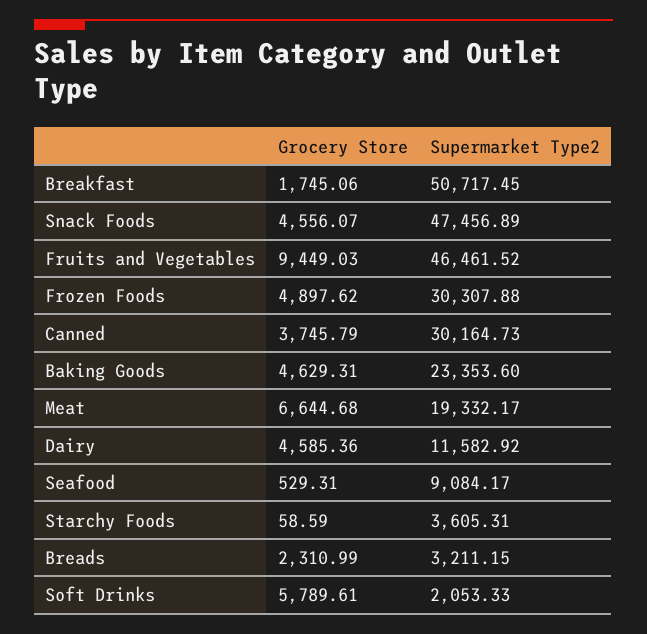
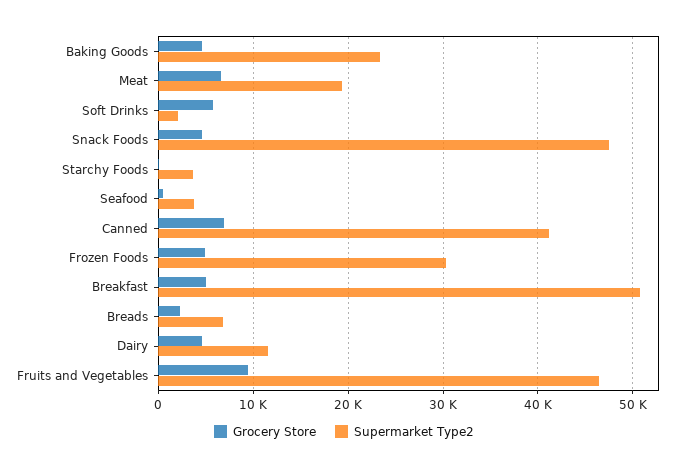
  {
    "Grocery Store": {
-     "Breakfast": 1745.06,
+     "Breakfast": 5000,
      "Snack Foods": 4556.07,
      "Fruits and Vegetables": 9449.03,
      "Frozen Foods": 4897.62,
-     "Canned": 3745.79,
+     "Canned": 7000,
      "Baking Goods": 4629.31,
      "Meat": 6644.68,
      "Dairy": 4585.36,
      "Seafood": 529.31,
      "Starchy Foods": 58.59,
      "Breads": 2310.99,
      "Soft Drinks": 5789.61
    },
    "Supermarket Type2": {
      "Breakfast": 50717.45,
      "Snack Foods": 47456.89,
      "Fruits and Vegetables": 46461.52,
      "Frozen Foods": 30307.88,
-     "Canned": 30164.73,
+     "Canned": 41000,
      "Baking Goods": 23353.6,
      "Meat": 19332.17,
      "Dairy": 11582.92,
-     "Seafood": 9084.17,
+     "Seafood": 4000,
      "Starchy Foods": 3605.31,
-     "Breads": 3211.15,
+     "Breads": 7000,
      "Soft Drinks": 2053.33
    }
  }

